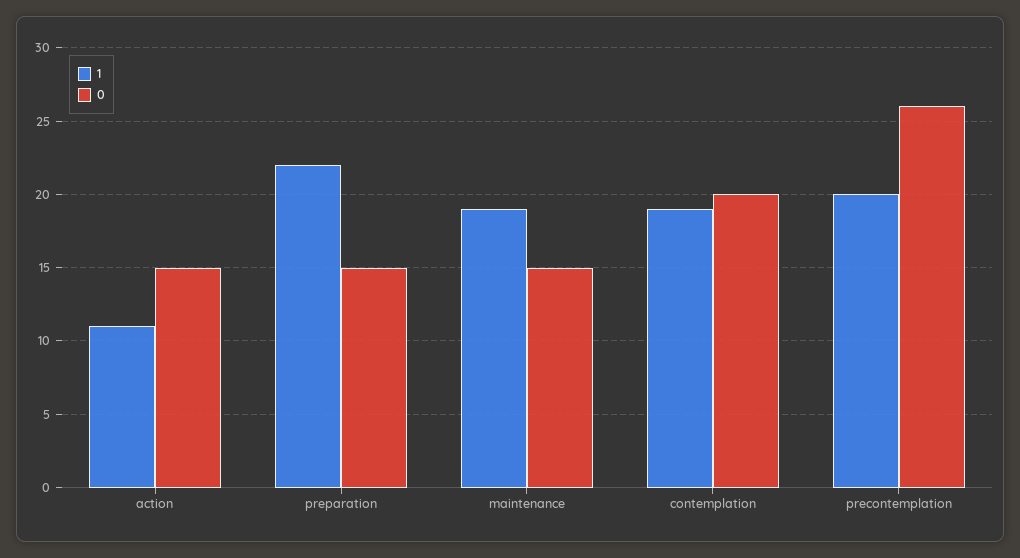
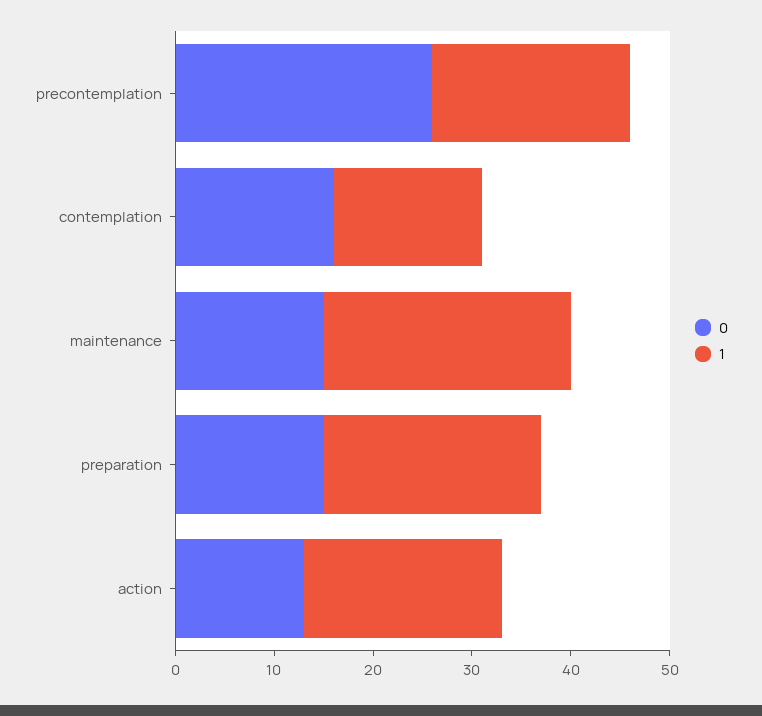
  {
    "1": {
-     "action": 11,
+     "action": 20,
      "preparation": 22,
-     "maintenance": 19,
+     "maintenance": 25,
-     "contemplation": 19,
+     "contemplation": 15,
      "precontemplation": 20
    },
    "0": {
-     "action": 15,
+     "action": 13,
      "preparation": 15,
      "maintenance": 15,
-     "contemplation": 20,
+     "contemplation": 16,
      "precontemplation": 26
    }
  }

